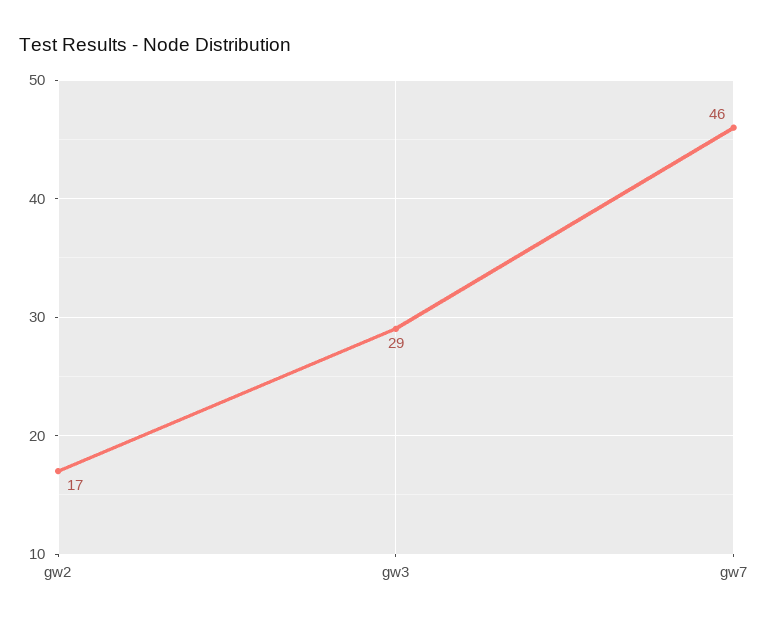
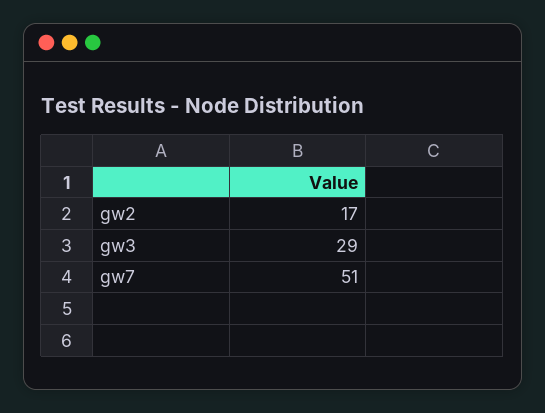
  {
    "gw2": 17,
    "gw3": 29,
-   "gw7": 46
+   "gw7": 51
  }

